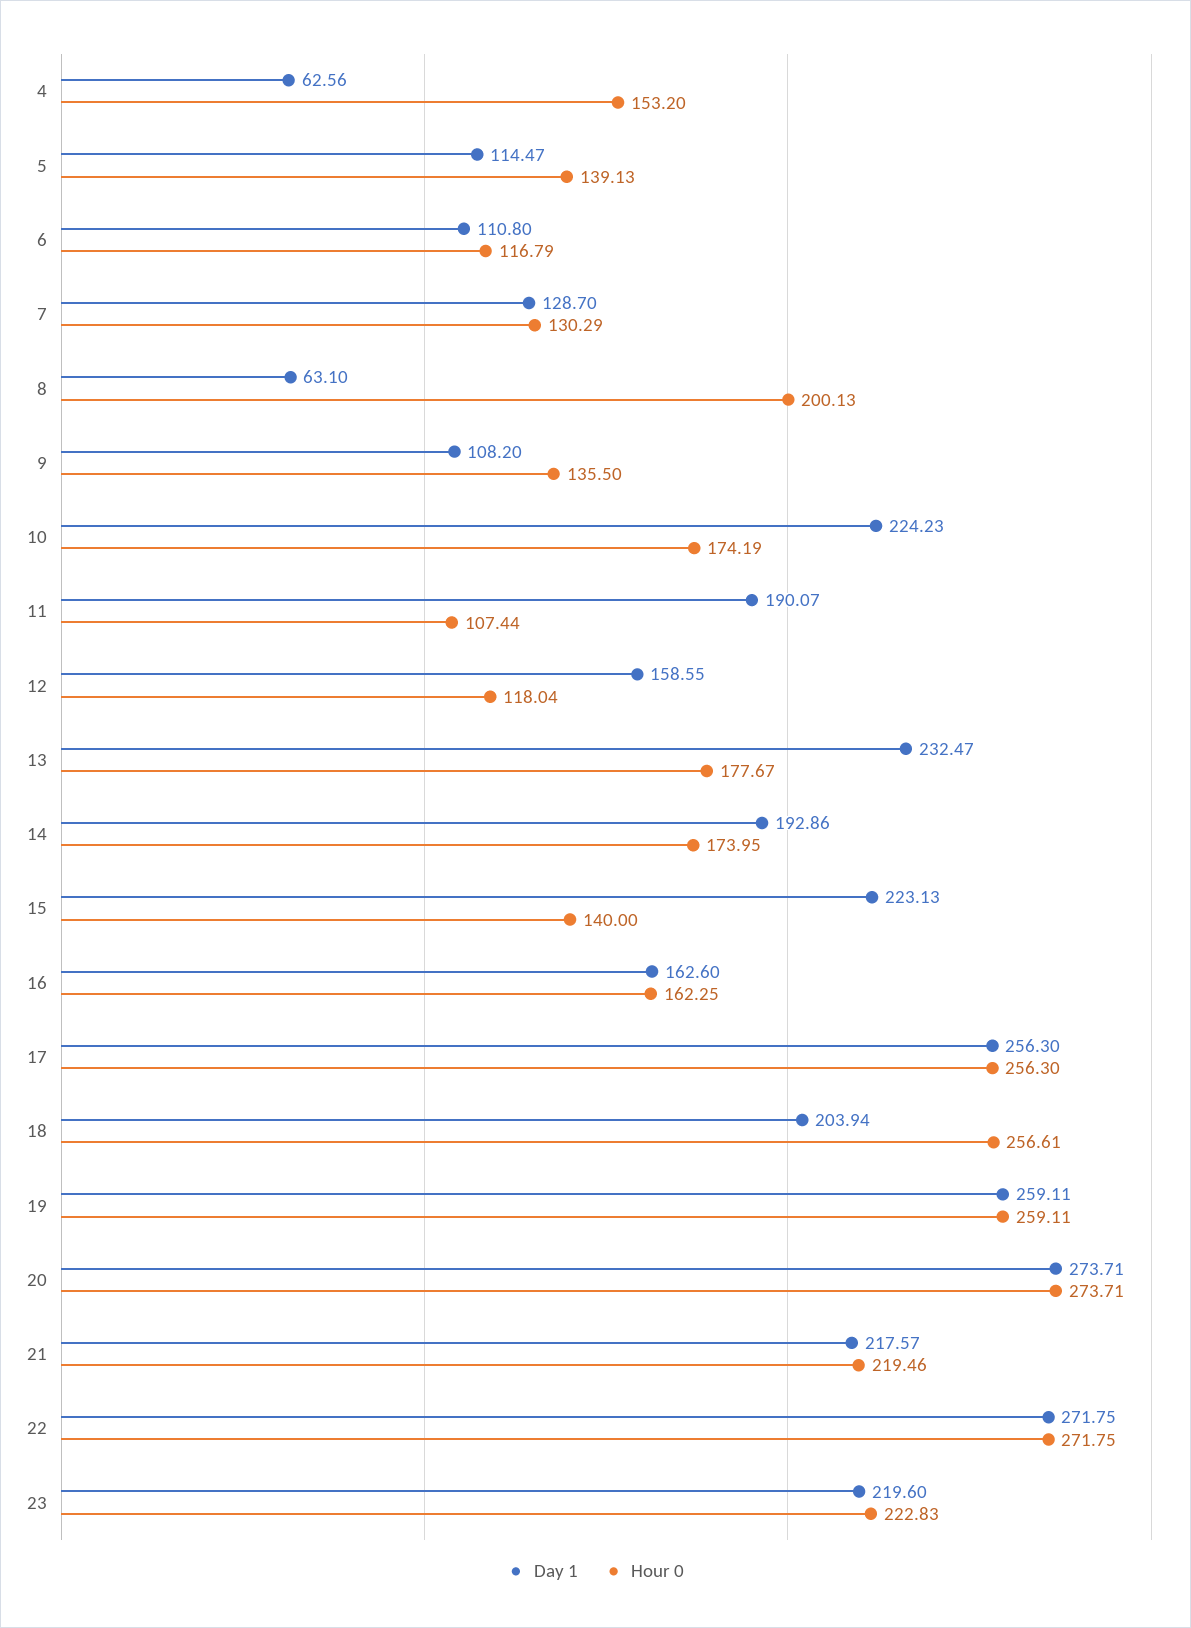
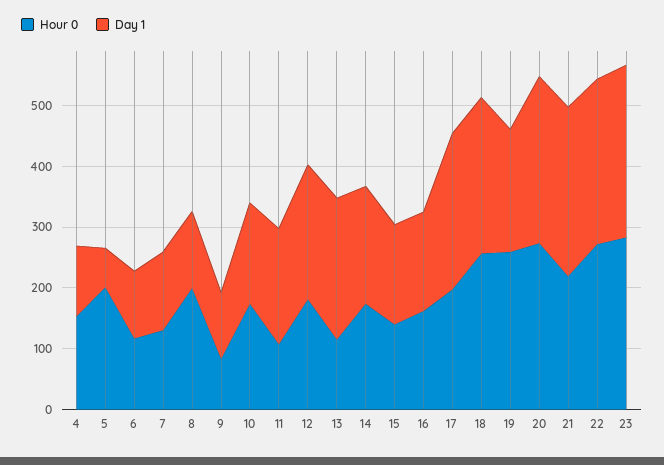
  {
    "Day 1": {
-     "4": 62.56,
+     "4": 120,
-     "5": 114.47,
+     "5": 60,
      "6": 110.8,
      "7": 128.7,
-     "8": 63.1,
+     "8": 120,
      "9": 108.2,
-     "10": 224.23,
+     "10": 160,
      "11": 190.07,
-     "12": 158.55,
+     "12": 220,
      "13": 232.47,
      "14": 192.86,
-     "15": 223.13,
+     "15": 160,
      "16": 162.6,
      "17": 256.3,
-     "18": 203.94,
+     "18": 260,
-     "19": 259.11,
+     "19": 200,
      "20": 273.71,
-     "21": 217.57,
+     "21": 280,
      "22": 271.75,
-     "23": 219.6
+     "23": 280
    },
    "Hour 0": {
      "4": 153.2,
-     "5": 139.13,
+     "5": 200,
      "6": 116.79,
      "7": 130.29,
      "8": 200.13,
-     "9": 135.5,
+     "9": 80,
      "10": 174.19,
      "11": 107.44,
-     "12": 118.04,
+     "12": 180,
-     "13": 177.67,
+     "13": 120,
      "14": 173.95,
      "15": 140,
      "16": 162.25,
-     "17": 256.3,
+     "17": 200,
      "18": 256.61,
      "19": 259.11,
      "20": 273.71,
      "21": 219.46,
      "22": 271.75,
-     "23": 222.83
+     "23": 280
    }
  }

